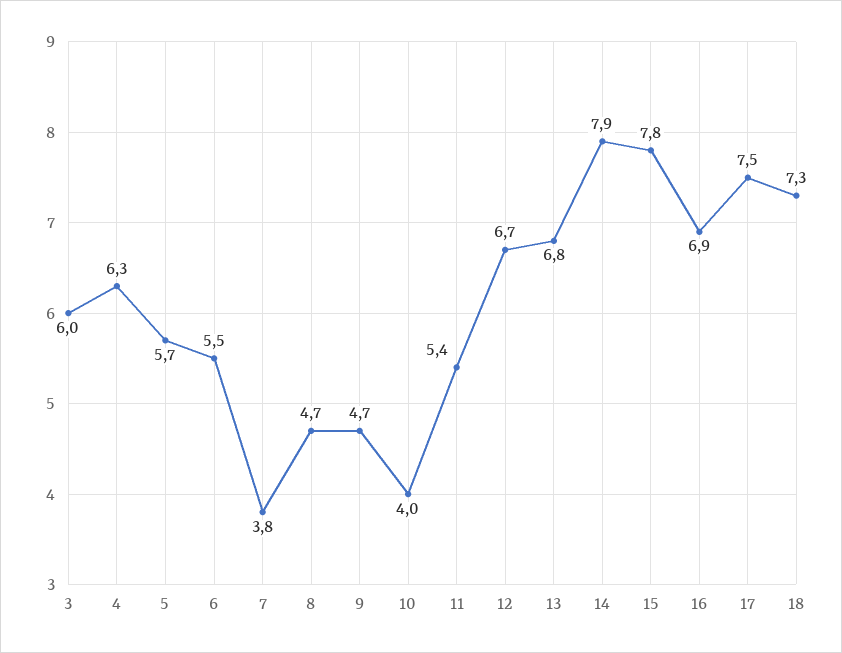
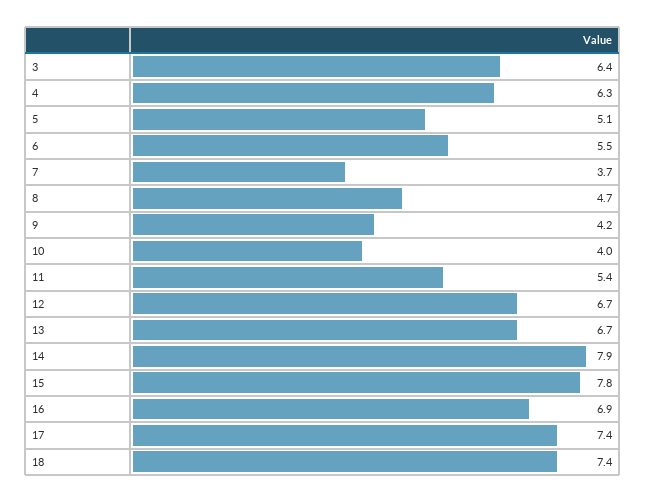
  {
-   "3": 6,
+   "3": 6.4,
    "4": 6.3,
-   "5": 5.7,
+   "5": 5.1,
    "6": 5.5,
-   "7": 3.8,
+   "7": 3.7,
    "8": 4.7,
-   "9": 4.7,
+   "9": 4.2,
    "10": 4,
    "11": 5.4,
    "12": 6.7,
-   "13": 6.8,
+   "13": 6.7,
    "14": 7.9,
    "15": 7.8,
    "16": 6.9,
-   "17": 7.5,
+   "17": 7.4,
-   "18": 7.3
+   "18": 7.4
  }

